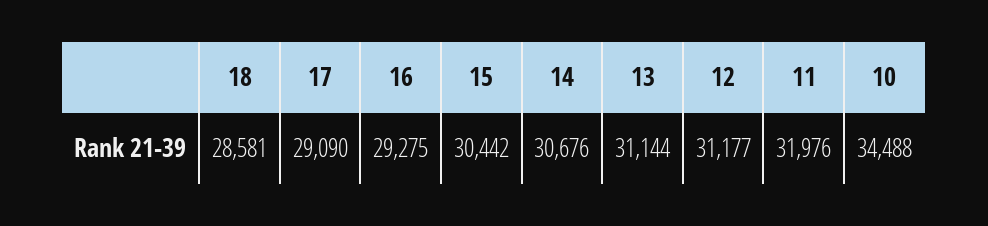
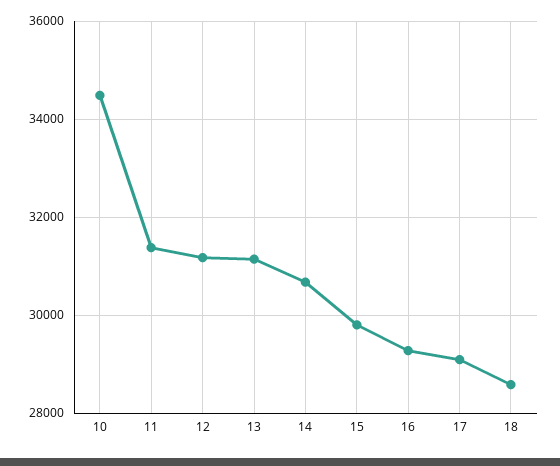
  {
    "18": 28581,
    "17": 29090,
    "16": 29275,
-   "15": 30442,
+   "15": 29800,
    "14": 30676,
    "13": 31144,
    "12": 31177,
-   "11": 31976,
+   "11": 31400,
    "10": 34488
  }

